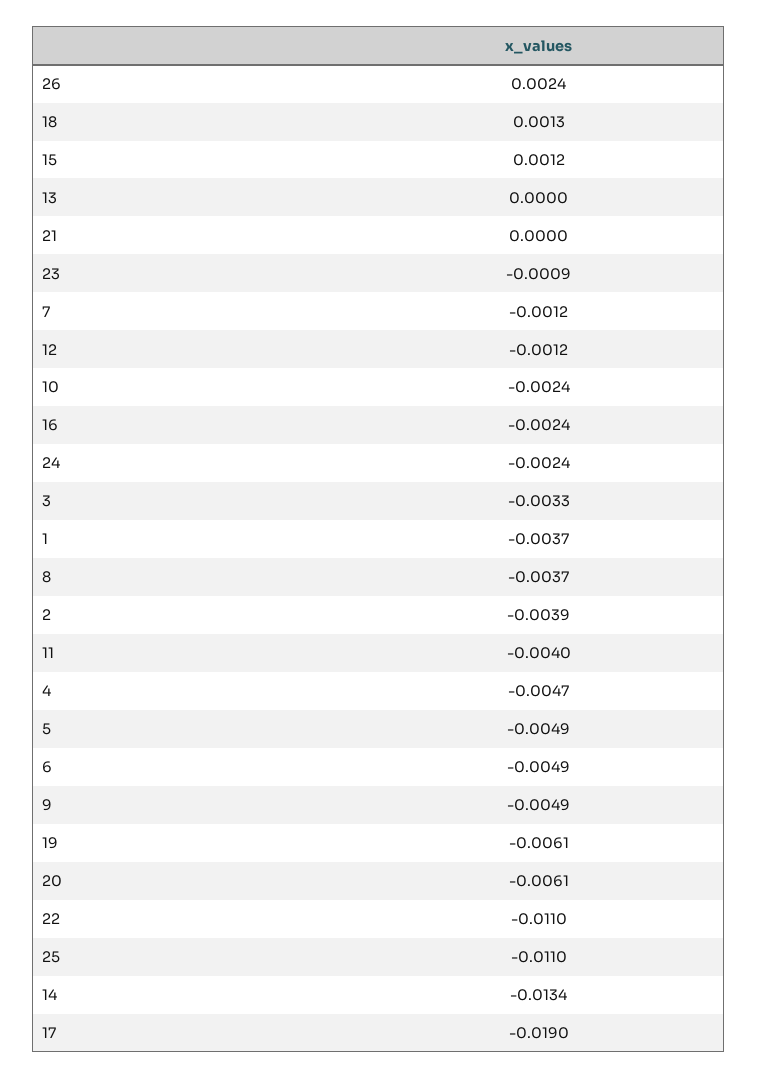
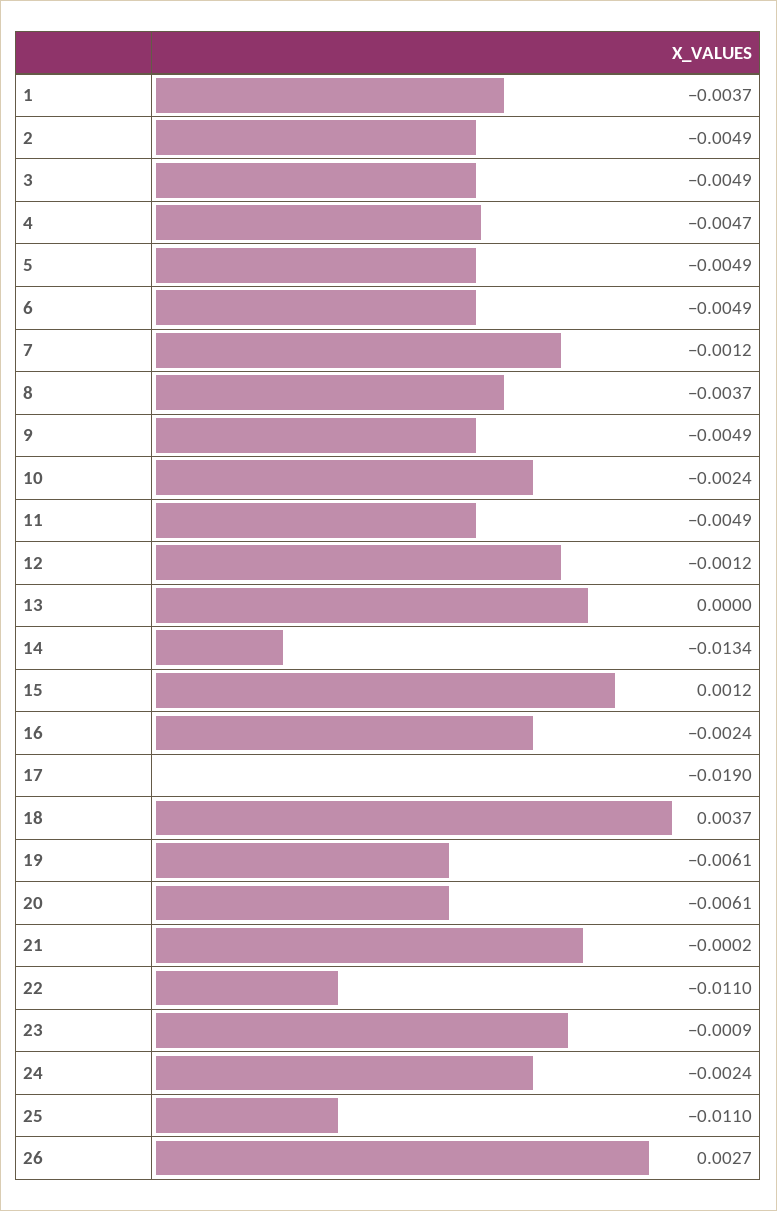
  {
-   "26": 0.0024,
+   "26": 0.0027,
-   "18": 0.0013,
+   "18": 0.0037,
    "15": 0.0012,
    "13": 0,
-   "21": 0,
+   "21": -0.0002,
    "23": -0.0009,
    "7": -0.0012,
    "12": -0.0012,
    "10": -0.0024,
    "16": -0.0024,
    "24": -0.0024,
-   "3": -0.0033,
+   "3": -0.0049,
    "1": -0.0037,
    "8": -0.0037,
-   "2": -0.0039,
+   "2": -0.0049,
-   "11": -0.004,
+   "11": -0.0049,
    "4": -0.0047,
    "5": -0.0049,
    "6": -0.0049,
    "9": -0.0049,
    "19": -0.0061,
    "20": -0.0061,
    "22": -0.011,
    "25": -0.011,
    "14": -0.0134,
    "17": -0.019
  }

